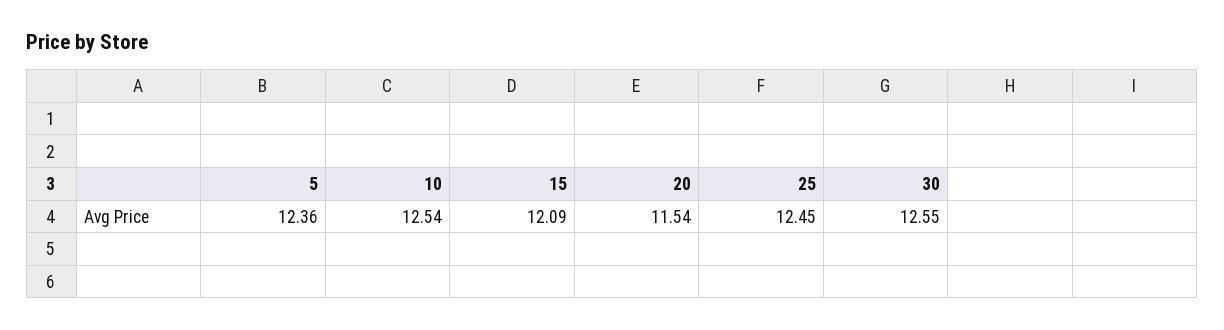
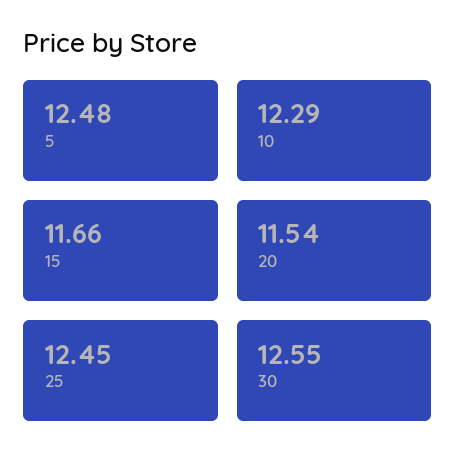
  {
-   "5": 12.36,
+   "5": 12.48,
-   "10": 12.54,
+   "10": 12.29,
-   "15": 12.09,
+   "15": 11.66,
    "20": 11.54,
    "25": 12.45,
    "30": 12.55
  }

